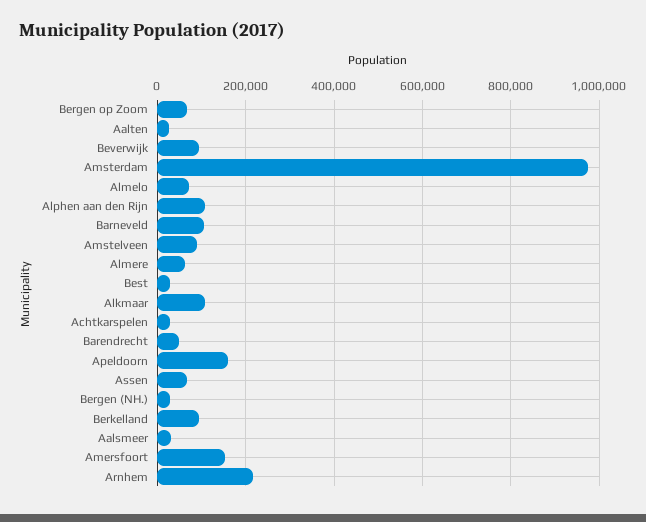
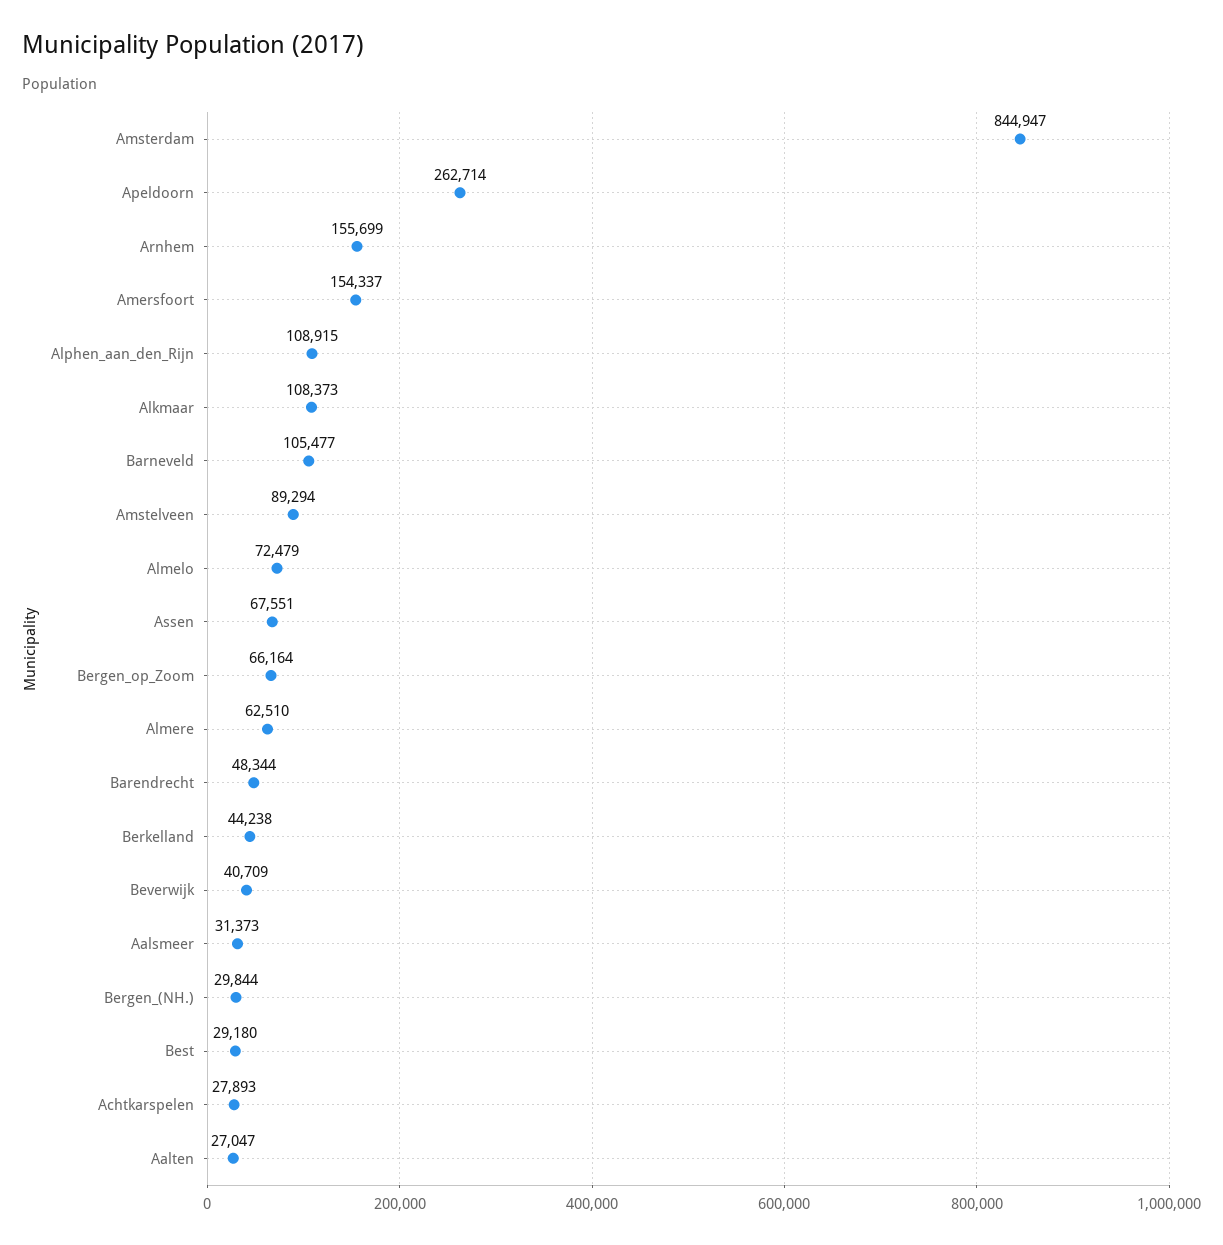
  {
    "Bergen op Zoom": 66164,
    "Aalten": 27047,
-   "Beverwijk": 100000,
+   "Beverwijk": 40709,
-   "Amsterdam": 980000,
+   "Amsterdam": 844947,
    "Almelo": 72479,
    "Alphen aan den Rijn": 108915,
    "Barneveld": 105477,
    "Amstelveen": 89294,
    "Almere": 62510,
    "Best": 29180,
    "Alkmaar": 108373,
    "Achtkarspelen": 27893,
    "Barendrecht": 48344,
-   "Apeldoorn": 160000,
+   "Apeldoorn": 262714,
    "Assen": 67551,
    "Bergen (NH.)": 29844,
-   "Berkelland": 100000,
+   "Berkelland": 44238,
    "Aalsmeer": 31373,
    "Amersfoort": 154337,
-   "Arnhem": 220000
+   "Arnhem": 155699
  }

